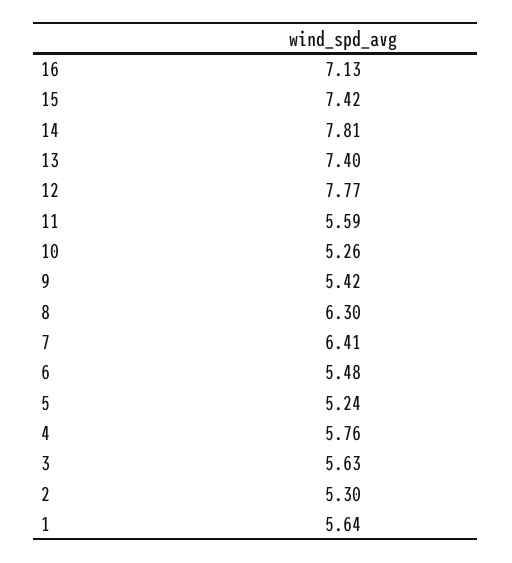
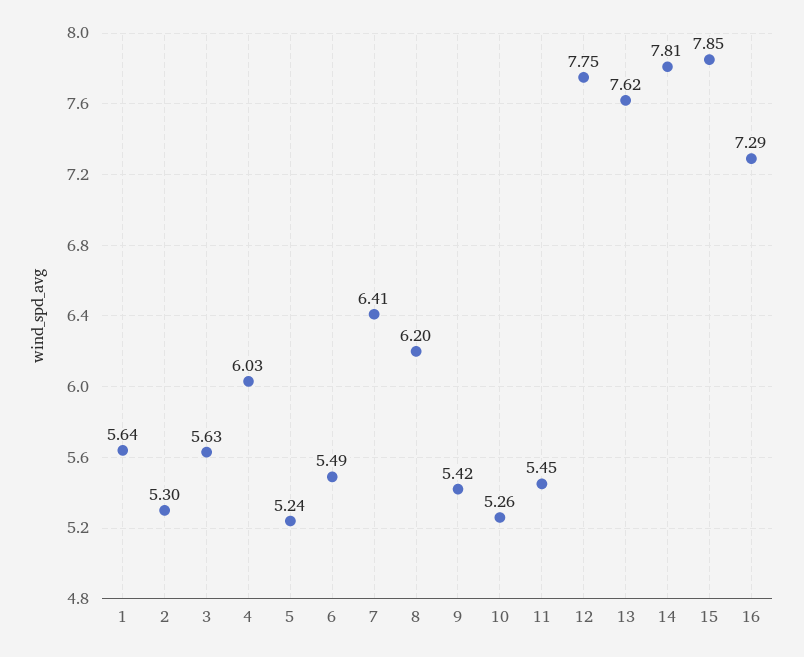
  {
-   "16": 7.13,
+   "16": 7.29,
-   "15": 7.42,
+   "15": 7.85,
    "14": 7.81,
-   "13": 7.4,
+   "13": 7.62,
-   "12": 7.77,
+   "12": 7.75,
-   "11": 5.59,
+   "11": 5.45,
    "10": 5.26,
    "9": 5.42,
-   "8": 6.3,
+   "8": 6.2,
    "7": 6.41,
-   "6": 5.48,
+   "6": 5.49,
    "5": 5.24,
-   "4": 5.76,
+   "4": 6.03,
    "3": 5.63,
    "2": 5.3,
    "1": 5.64
  }

